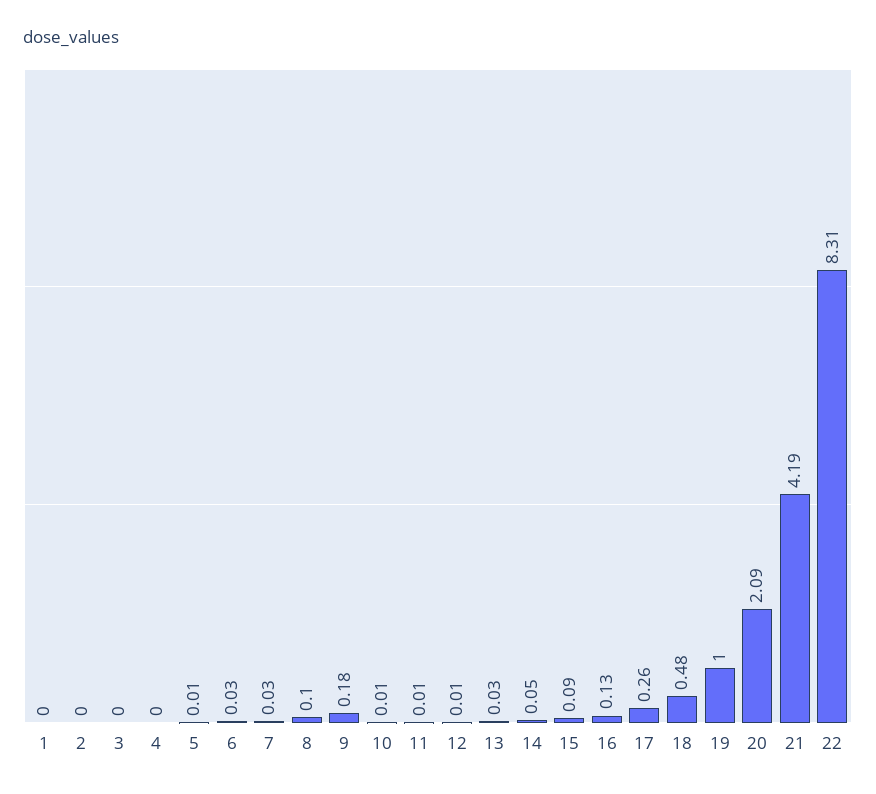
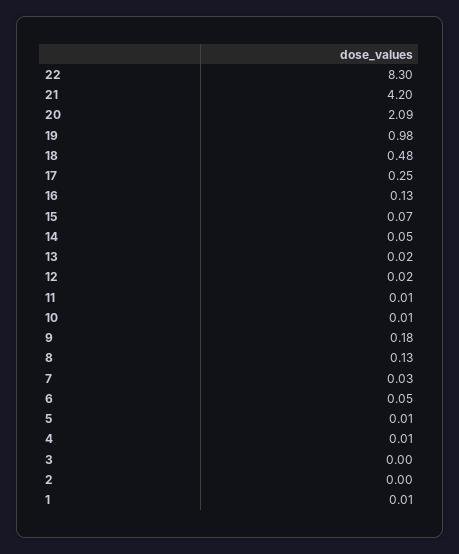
  {
-   "1": 0,
+   "1": 0.01,
    "2": 0,
    "3": 0,
-   "4": 0,
+   "4": 0.01,
    "5": 0.01,
-   "6": 0.03,
+   "6": 0.05,
    "7": 0.03,
-   "8": 0.1,
+   "8": 0.13,
    "9": 0.18,
    "10": 0.01,
    "11": 0.01,
-   "12": 0.01,
+   "12": 0.02,
-   "13": 0.03,
+   "13": 0.02,
    "14": 0.05,
-   "15": 0.09,
+   "15": 0.07,
    "16": 0.13,
-   "17": 0.26,
+   "17": 0.25,
    "18": 0.48,
-   "19": 1,
+   "19": 0.98,
    "20": 2.09,
-   "21": 4.19,
+   "21": 4.2,
-   "22": 8.31
+   "22": 8.3
  }

